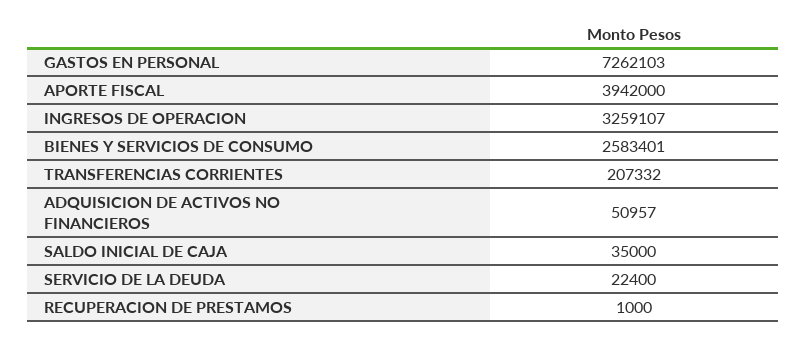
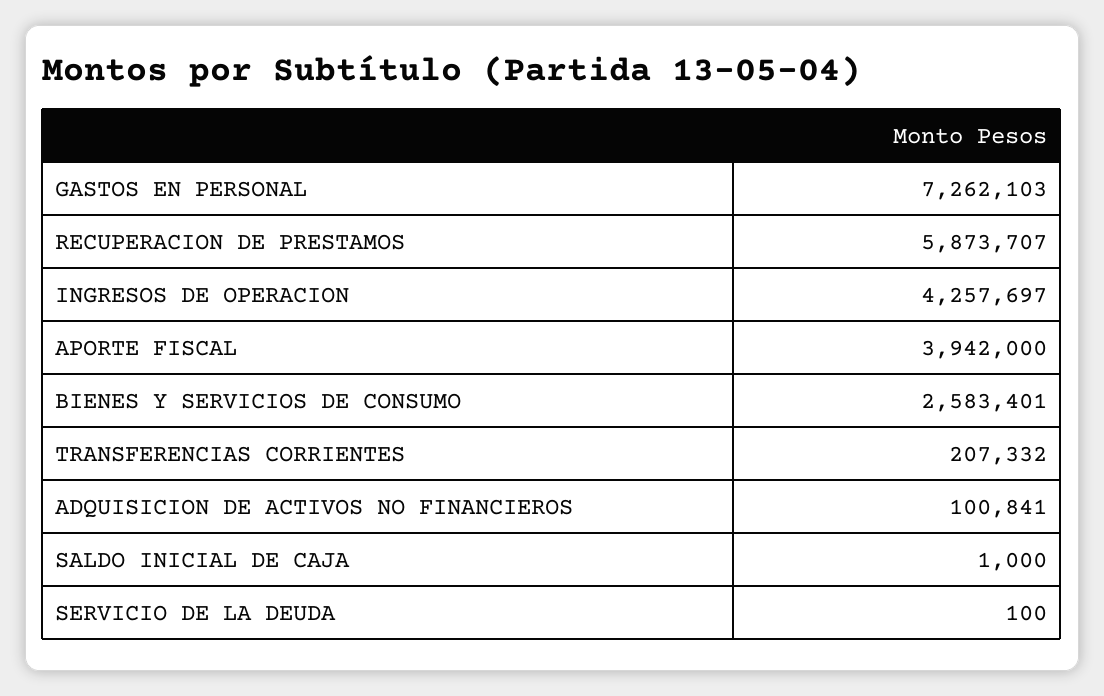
  {
    "GASTOS EN PERSONAL": 7262103,
    "APORTE FISCAL": 3942000,
-   "INGRESOS DE OPERACION": 3259107,
+   "INGRESOS DE OPERACION": 4257697,
    "BIENES Y SERVICIOS DE CONSUMO": 2583401,
    "TRANSFERENCIAS CORRIENTES": 207332,
-   "ADQUISICION DE ACTIVOS NO FINANCIEROS": 50957,
+   "ADQUISICION DE ACTIVOS NO FINANCIEROS": 100841,
-   "SALDO INICIAL DE CAJA": 35000,
+   "SALDO INICIAL DE CAJA": 1000,
-   "SERVICIO DE LA DEUDA": 22400,
+   "SERVICIO DE LA DEUDA": 100,
-   "RECUPERACION DE PRESTAMOS": 1000
+   "RECUPERACION DE PRESTAMOS": 5873707
  }

